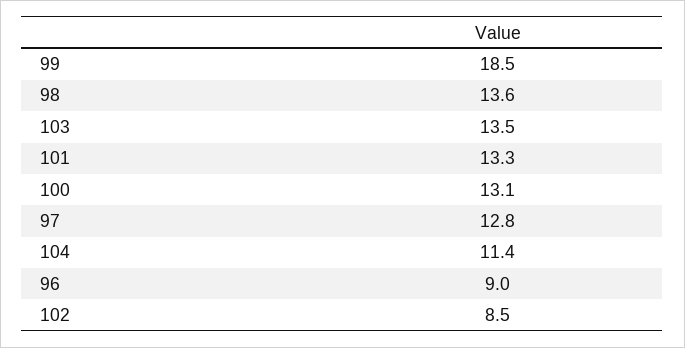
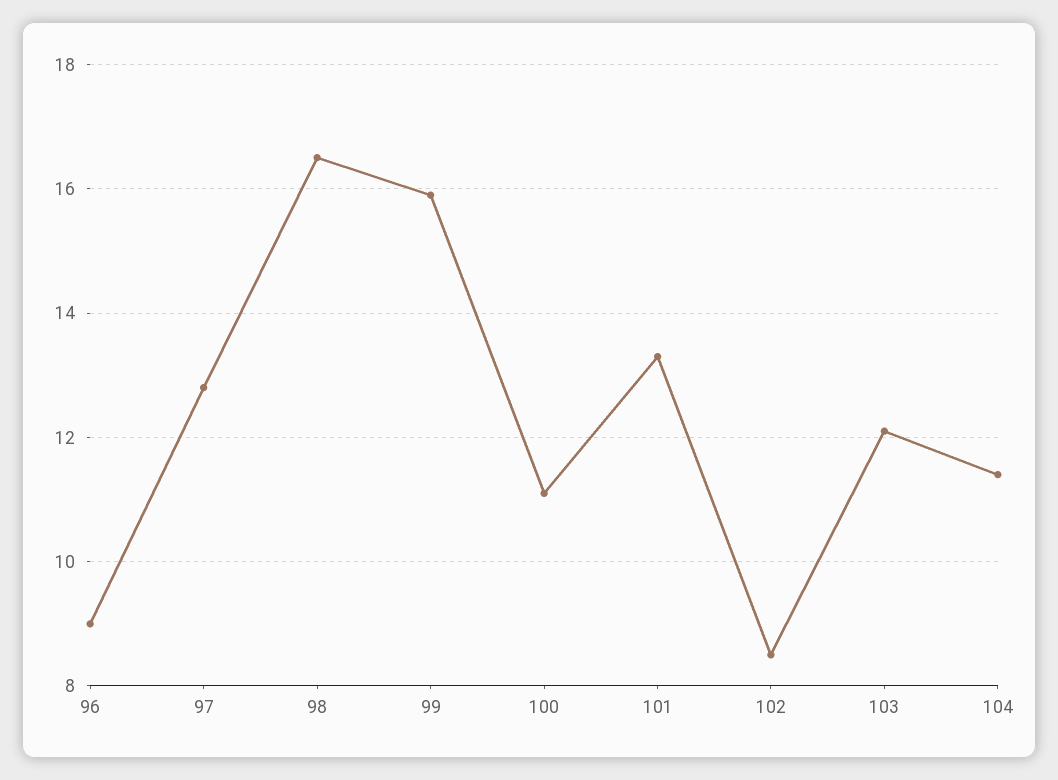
  {
-   "99": 18.5,
+   "99": 16,
-   "98": 13.6,
+   "98": 16.5,
-   "103": 13.5,
+   "103": 12,
    "101": 13.3,
-   "100": 13.1,
+   "100": 11,
    "97": 12.8,
    "104": 11.4,
    "96": 9,
    "102": 8.5
  }

